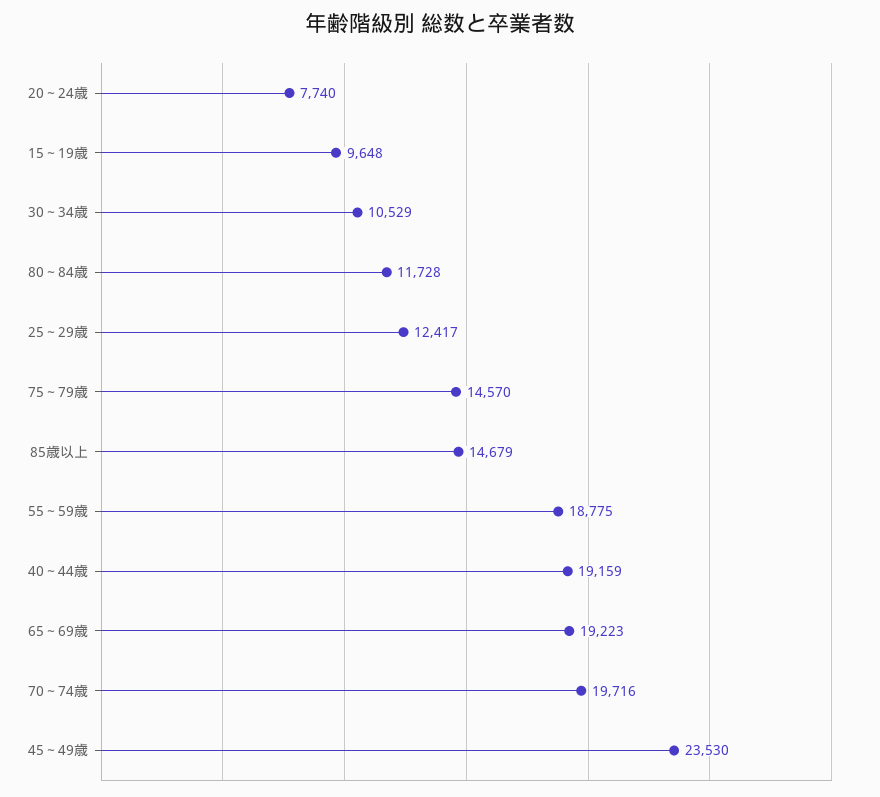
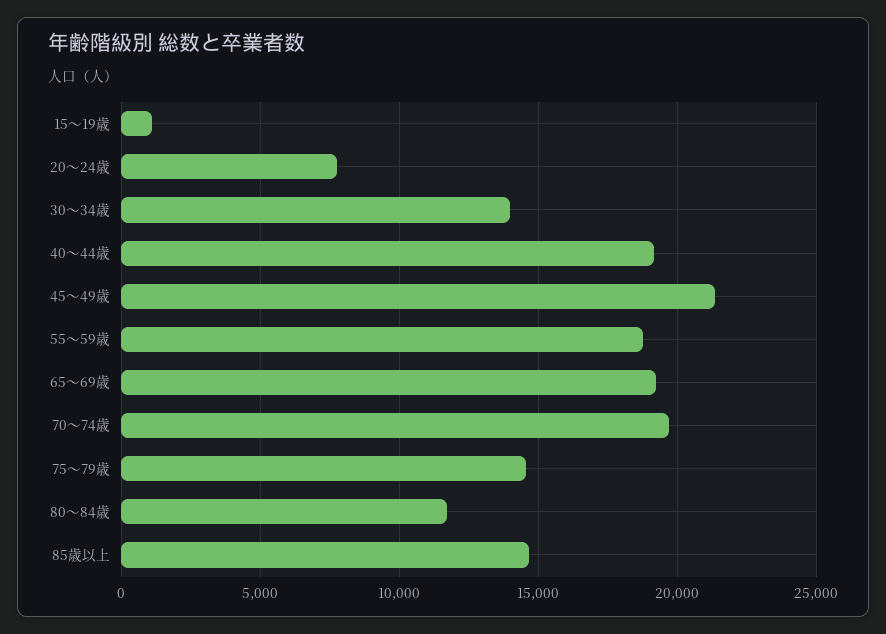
  {
    "20～24歳": 7740,
-   "15～19歳": 9648,
+   "15～19歳": 1000,
-   "30～34歳": 10529,
+   "30～34歳": 14000,
    "80～84歳": 11728,
-   "25～29歳": 12417,
    "75～79歳": 14570,
    "85歳以上": 14679,
    "55～59歳": 18775,
    "40～44歳": 19159,
    "65～69歳": 19223,
    "70～74歳": 19716,
-   "45～49歳": 23530
+   "45～49歳": 21500
  }

